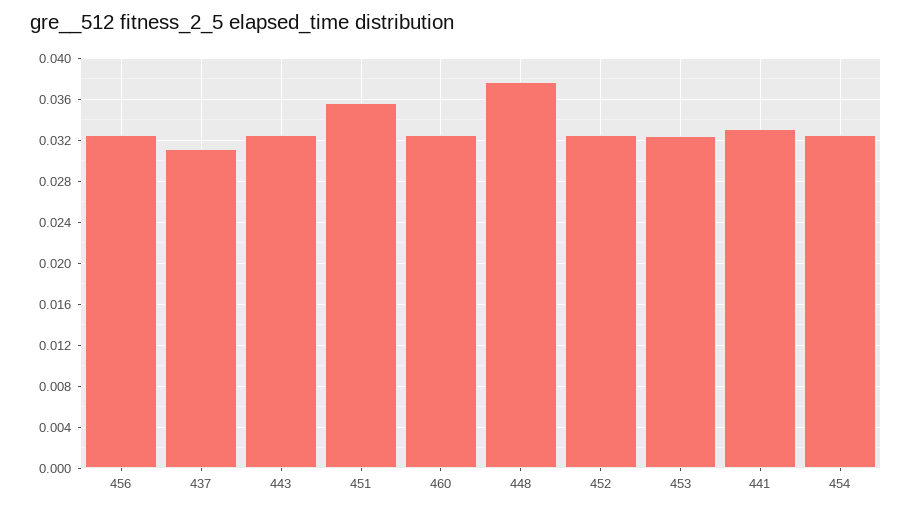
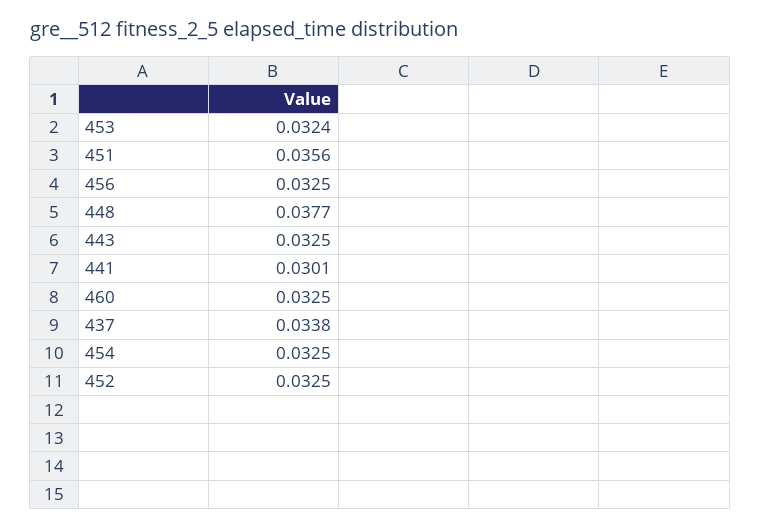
  {
    "456": 0.0325,
-   "437": 0.031,
+   "437": 0.0338,
    "443": 0.0325,
    "451": 0.0356,
    "460": 0.0325,
    "448": 0.0377,
    "452": 0.0325,
    "453": 0.0324,
-   "441": 0.033,
+   "441": 0.0301,
    "454": 0.0325
  }

